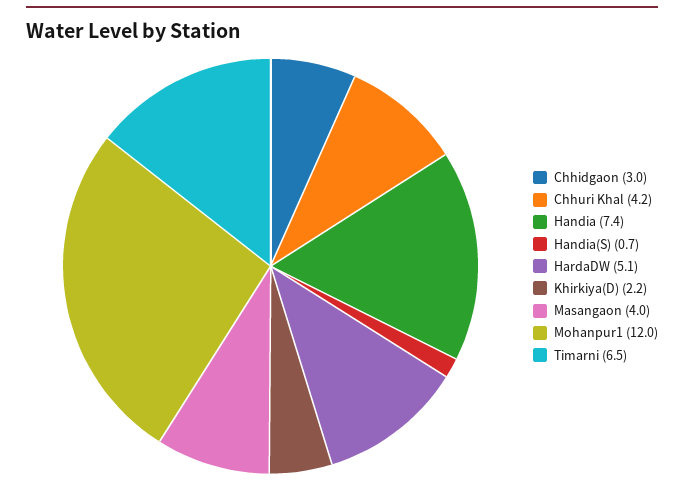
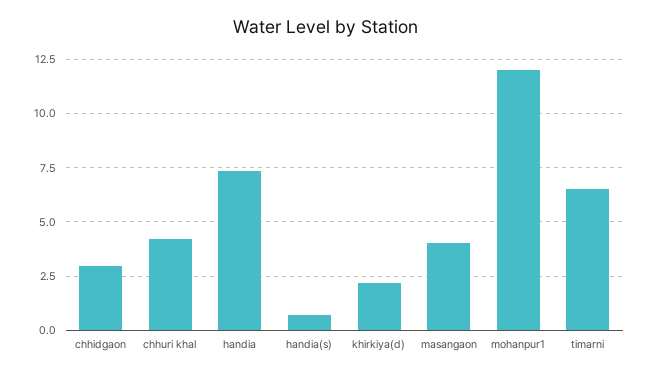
  {
    "Chhidgaon": 3,
    "Chhuri Khal": 4.2,
    "Handia": 7.4,
    "Handia(S)": 0.7,
-   "HardaDW": 5.1,
    "Khirkiya(D)": 2.2,
    "Masangaon": 4,
    "Mohanpur1": 12,
    "Timarni": 6.5
  }

